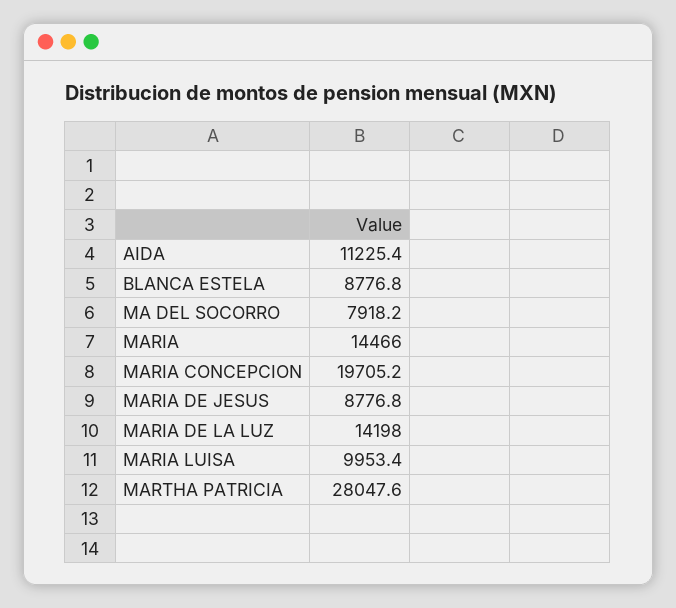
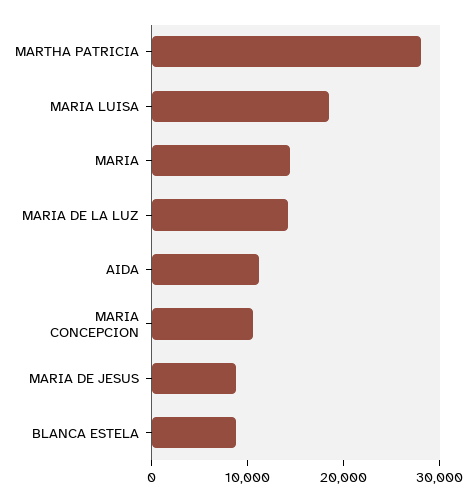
  {
    "AIDA": 11225.4,
    "BLANCA ESTELA": 8776.8,
-   "MA DEL SOCORRO": 7918.2,
    "MARIA": 14466,
-   "MARIA CONCEPCION": 19705.2,
+   "MARIA CONCEPCION": 10000,
    "MARIA DE JESUS": 8776.8,
    "MARIA DE LA LUZ": 14198,
-   "MARIA LUISA": 9953.4,
+   "MARIA LUISA": 18000,
    "MARTHA PATRICIA": 28047.6
  }

